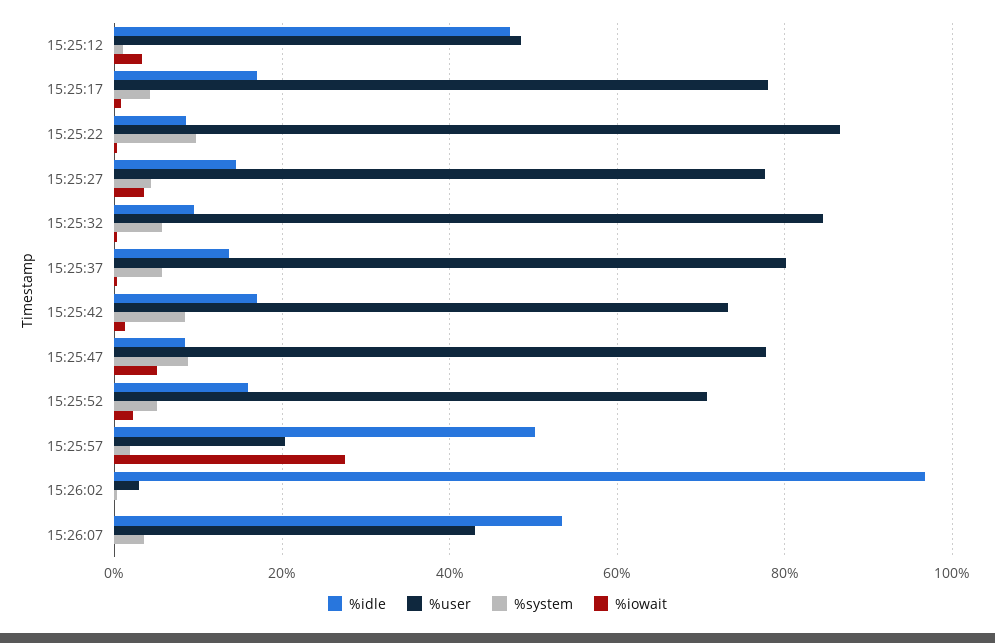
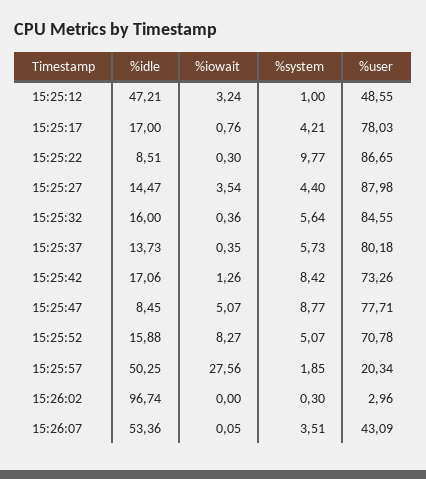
  {
    "%idle": {
      "15:25:12": 47.21,
      "15:25:17": 17,
      "15:25:22": 8.51,
      "15:25:27": 14.47,
-     "15:25:32": 10,
+     "15:25:32": 16,
      "15:25:37": 13.73,
      "15:25:42": 17.06,
      "15:25:47": 8.45,
      "15:25:52": 15.88,
      "15:25:57": 50.25,
      "15:26:02": 96.74,
      "15:26:07": 53.36
    },
    "%user": {
      "15:25:12": 48.55,
      "15:25:17": 78.03,
      "15:25:22": 86.65,
-     "15:25:27": 78,
+     "15:25:27": 87.98,
      "15:25:32": 84.55,
      "15:25:37": 80.18,
      "15:25:42": 73.26,
      "15:25:47": 77.71,
      "15:25:52": 70.78,
      "15:25:57": 20.34,
      "15:26:02": 2.96,
      "15:26:07": 43.09
    },
    "%system": {
      "15:25:12": 1,
      "15:25:17": 4.21,
      "15:25:22": 9.77,
      "15:25:27": 4.4,
      "15:25:32": 5.64,
      "15:25:37": 5.73,
      "15:25:42": 8.42,
      "15:25:47": 8.77,
      "15:25:52": 5.07,
      "15:25:57": 1.85,
      "15:26:02": 0.3,
      "15:26:07": 3.51
    },
    "%iowait": {
      "15:25:12": 3.24,
      "15:25:17": 0.76,
      "15:25:22": 0.3,
      "15:25:27": 3.54,
      "15:25:32": 0.36,
      "15:25:37": 0.35,
      "15:25:42": 1.26,
      "15:25:47": 5.07,
-     "15:25:52": 2,
+     "15:25:52": 8.27,
      "15:25:57": 27.56,
      "15:26:02": 0,
      "15:26:07": 0.05
    }
  }

